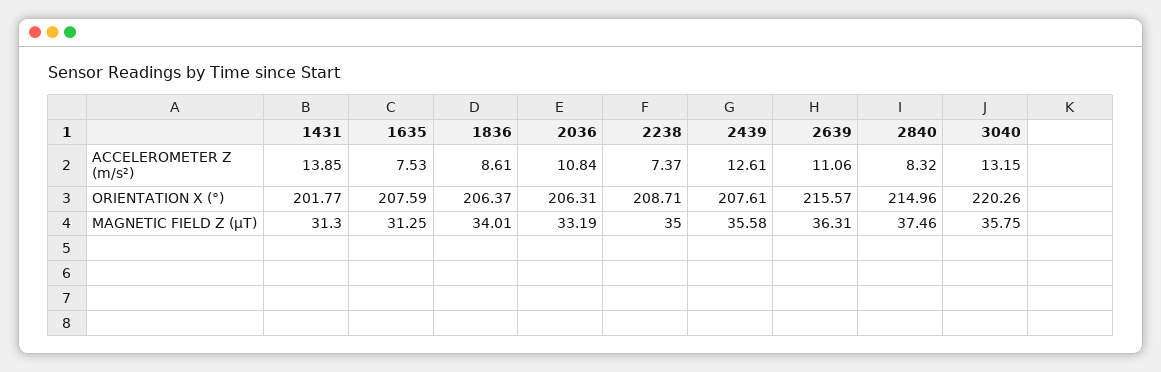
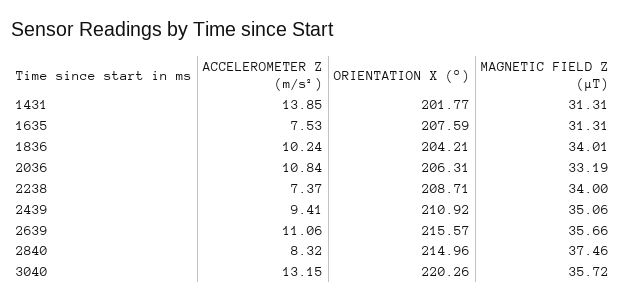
  {
    "1431": {
      "ACCELEROMETER Z (m/s²)": 13.85,
      "ORIENTATION X (°)": 201.77,
-     "MAGNETIC FIELD Z (μT)": 31.3
+     "MAGNETIC FIELD Z (μT)": 31.31
    },
    "1635": {
      "ACCELEROMETER Z (m/s²)": 7.53,
      "ORIENTATION X (°)": 207.59,
-     "MAGNETIC FIELD Z (μT)": 31.25
+     "MAGNETIC FIELD Z (μT)": 31.31
    },
    "1836": {
-     "ACCELEROMETER Z (m/s²)": 8.61,
+     "ACCELEROMETER Z (m/s²)": 10.24,
-     "ORIENTATION X (°)": 206.37,
+     "ORIENTATION X (°)": 204.21,
      "MAGNETIC FIELD Z (μT)": 34.01
    },
    "2036": {
      "ACCELEROMETER Z (m/s²)": 10.84,
      "ORIENTATION X (°)": 206.31,
      "MAGNETIC FIELD Z (μT)": 33.19
    },
    "2238": {
      "ACCELEROMETER Z (m/s²)": 7.37,
      "ORIENTATION X (°)": 208.71,
-     "MAGNETIC FIELD Z (μT)": 35
+     "MAGNETIC FIELD Z (μT)": 34
    },
    "2439": {
-     "ACCELEROMETER Z (m/s²)": 12.61,
+     "ACCELEROMETER Z (m/s²)": 9.41,
-     "ORIENTATION X (°)": 207.61,
+     "ORIENTATION X (°)": 210.92,
-     "MAGNETIC FIELD Z (μT)": 35.58
+     "MAGNETIC FIELD Z (μT)": 35.06
    },
    "2639": {
      "ACCELEROMETER Z (m/s²)": 11.06,
      "ORIENTATION X (°)": 215.57,
-     "MAGNETIC FIELD Z (μT)": 36.31
+     "MAGNETIC FIELD Z (μT)": 35.66
    },
    "2840": {
      "ACCELEROMETER Z (m/s²)": 8.32,
      "ORIENTATION X (°)": 214.96,
      "MAGNETIC FIELD Z (μT)": 37.46
    },
    "3040": {
      "ACCELEROMETER Z (m/s²)": 13.15,
      "ORIENTATION X (°)": 220.26,
-     "MAGNETIC FIELD Z (μT)": 35.75
+     "MAGNETIC FIELD Z (μT)": 35.72
    }
  }

